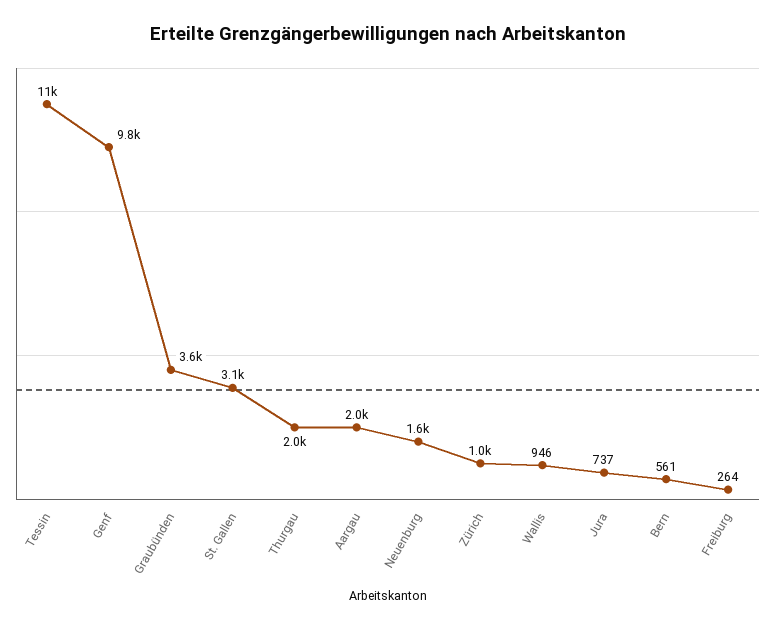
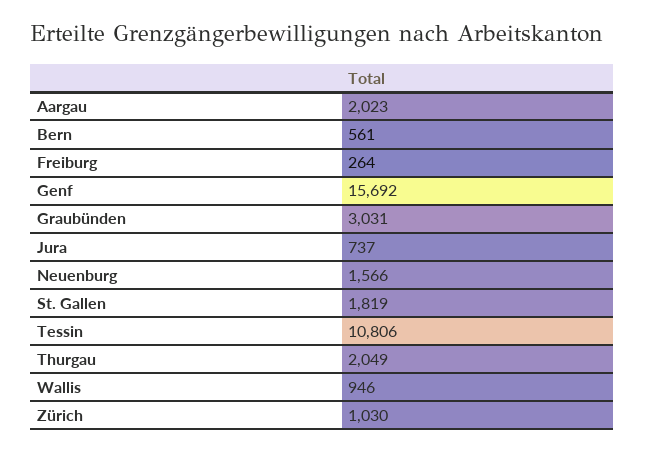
  {
    "Tessin": 10806,
-   "Genf": 9800,
+   "Genf": 15692,
-   "Graubünden": 3600,
+   "Graubünden": 3031,
-   "St. Gallen": 3100,
+   "St. Gallen": 1819,
    "Thurgau": 2049,
    "Aargau": 2023,
    "Neuenburg": 1566,
    "Zürich": 1030,
    "Wallis": 946,
    "Jura": 737,
    "Bern": 561,
    "Freiburg": 264
  }

